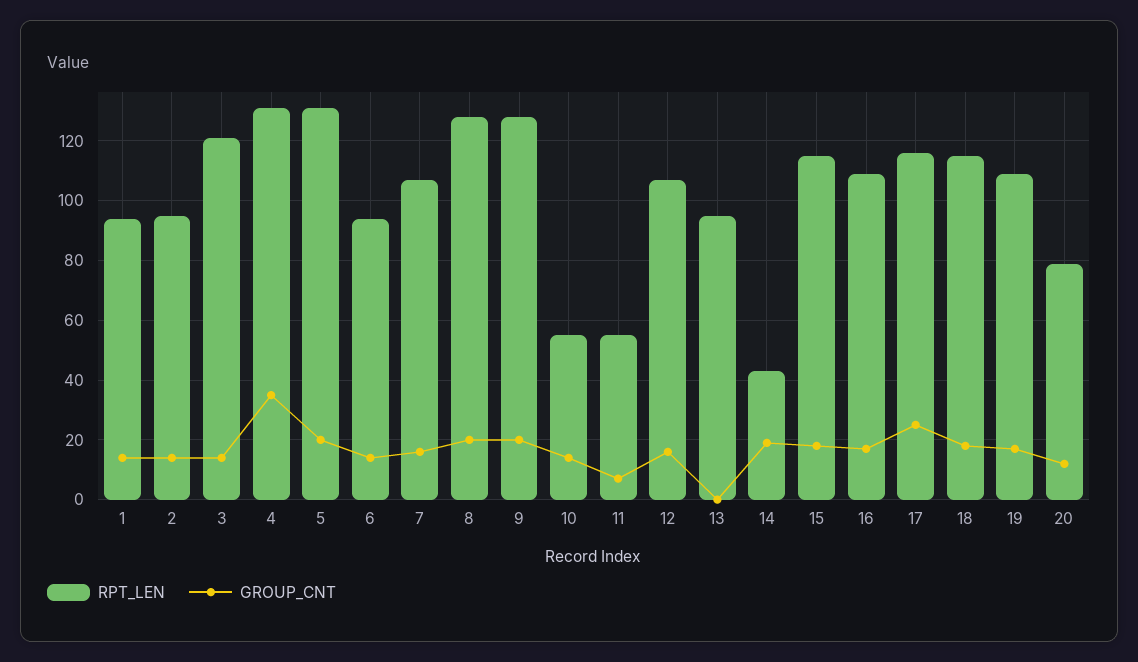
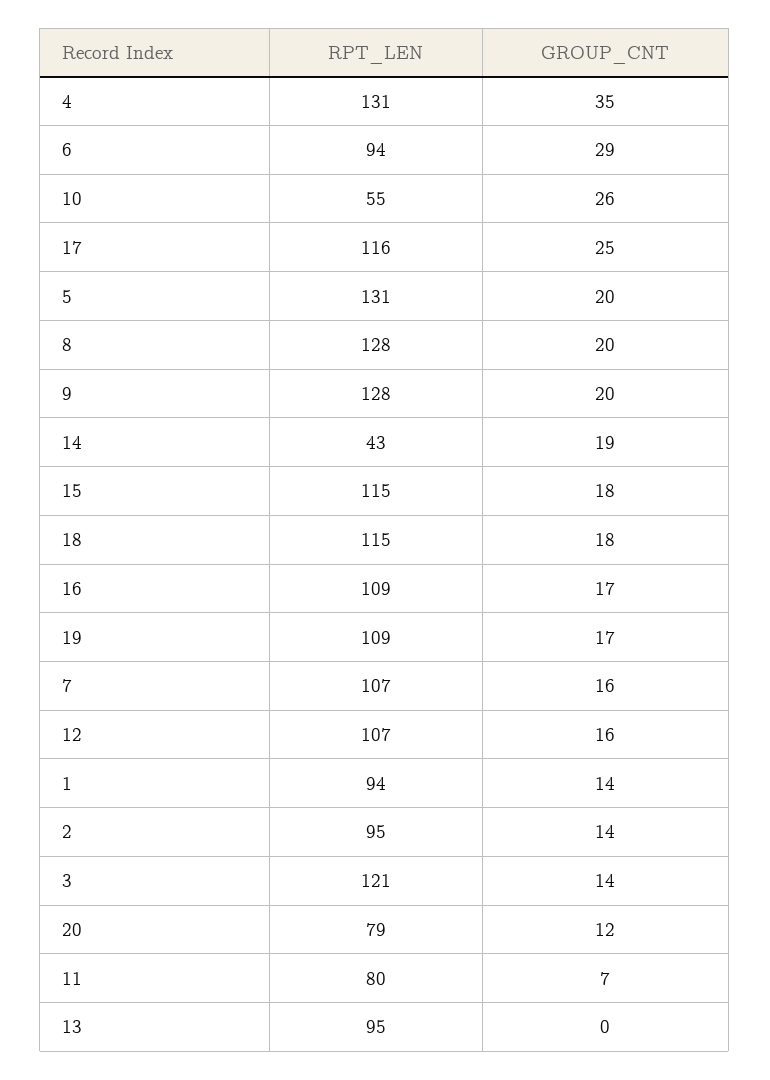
  {
    "RPT_LEN": {
      "1": 94,
      "2": 95,
      "3": 121,
      "4": 131,
      "5": 131,
      "6": 94,
      "7": 107,
      "8": 128,
      "9": 128,
      "10": 55,
-     "11": 55,
+     "11": 80,
      "12": 107,
      "13": 95,
      "14": 43,
      "15": 115,
      "16": 109,
      "17": 116,
      "18": 115,
      "19": 109,
      "20": 79
    },
    "GROUP_CNT": {
      "1": 14,
      "2": 14,
      "3": 14,
      "4": 35,
      "5": 20,
-     "6": 15,
+     "6": 29,
      "7": 16,
      "8": 20,
      "9": 20,
-     "10": 15,
+     "10": 26,
      "11": 7,
      "12": 16,
      "13": 0,
      "14": 19,
      "15": 18,
      "16": 17,
      "17": 25,
      "18": 18,
      "19": 17,
      "20": 12
    }
  }

